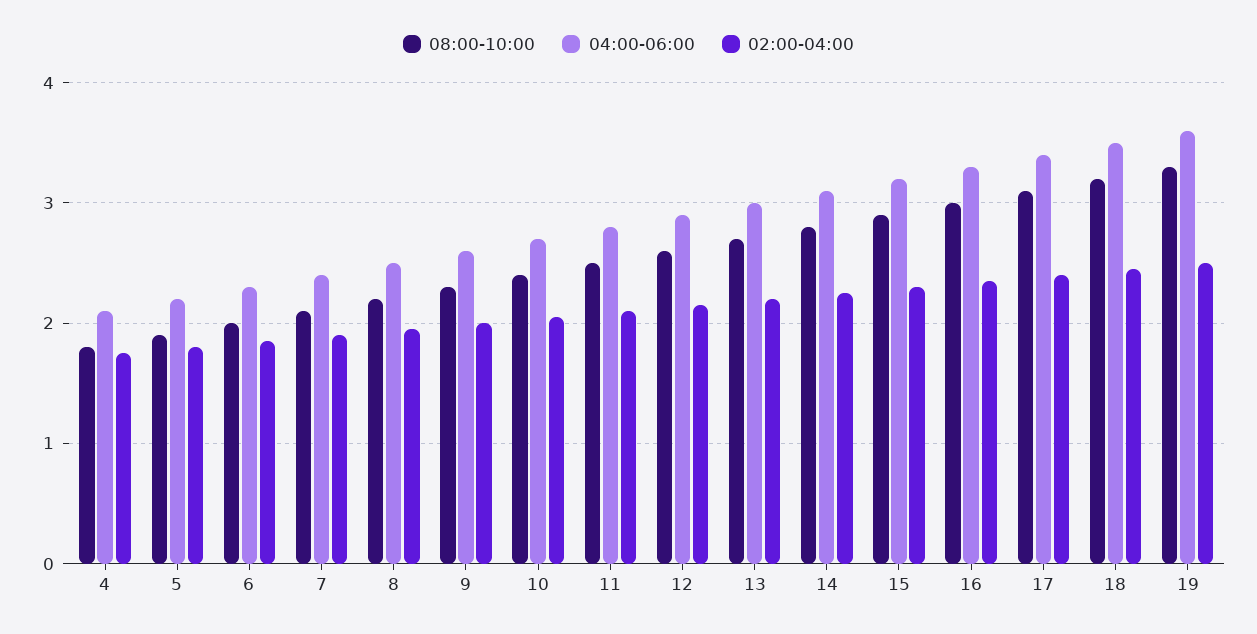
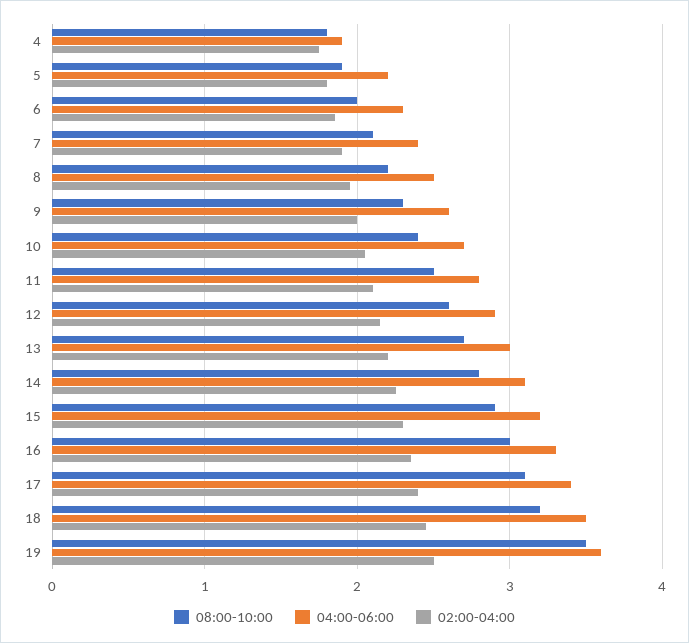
  {
    "08:00-10:00": {
      "4": 1.8,
      "5": 1.9,
      "6": 2,
      "7": 2.1,
      "8": 2.2,
      "9": 2.3,
      "10": 2.4,
      "11": 2.5,
      "12": 2.6,
      "13": 2.7,
      "14": 2.8,
      "15": 2.9,
      "16": 3,
      "17": 3.1,
      "18": 3.2,
-     "19": 3.3
+     "19": 3.5
    },
    "04:00-06:00": {
-     "4": 2.1,
+     "4": 1.9,
      "5": 2.2,
      "6": 2.3,
      "7": 2.4,
      "8": 2.5,
      "9": 2.6,
      "10": 2.7,
      "11": 2.8,
      "12": 2.9,
      "13": 3,
      "14": 3.1,
      "15": 3.2,
      "16": 3.3,
      "17": 3.4,
      "18": 3.5,
      "19": 3.6
    },
    "02:00-04:00": {
      "4": 1.8,
      "5": 1.8,
      "6": 1.9,
      "7": 1.9,
      "8": 2,
      "9": 2,
      "10": 2.1,
      "11": 2.1,
      "12": 2.2,
      "13": 2.2,
      "14": 2.3,
      "15": 2.3,
      "16": 2.4,
      "17": 2.4,
      "18": 2.5,
      "19": 2.5
    }
  }

